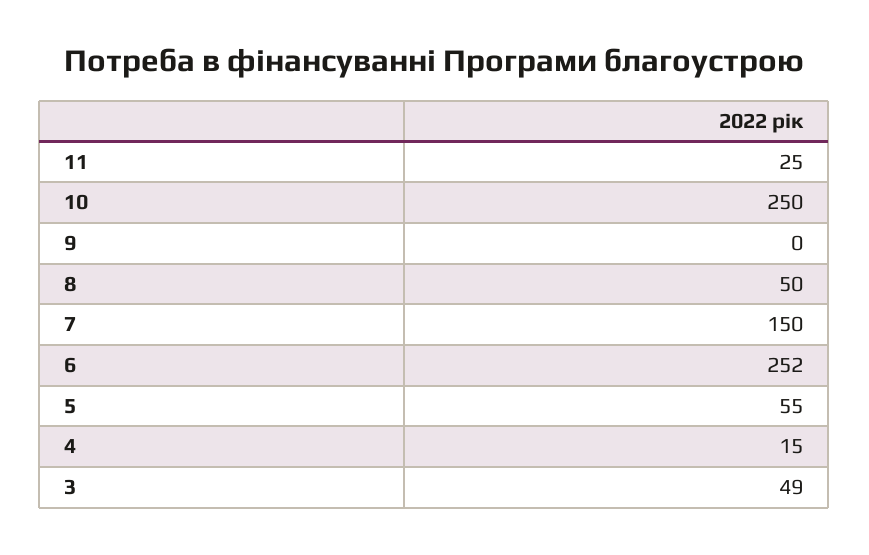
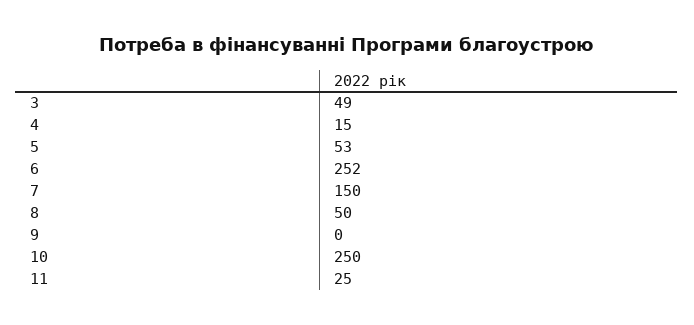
  {
    "11": 25,
    "10": 250,
    "9": 0,
    "8": 50,
    "7": 150,
    "6": 252,
-   "5": 55,
+   "5": 53,
    "4": 15,
    "3": 49
  }

